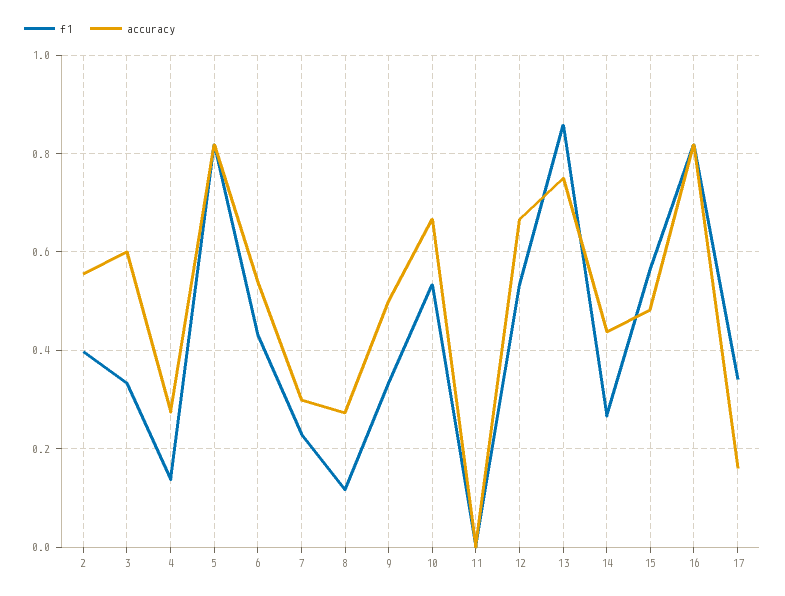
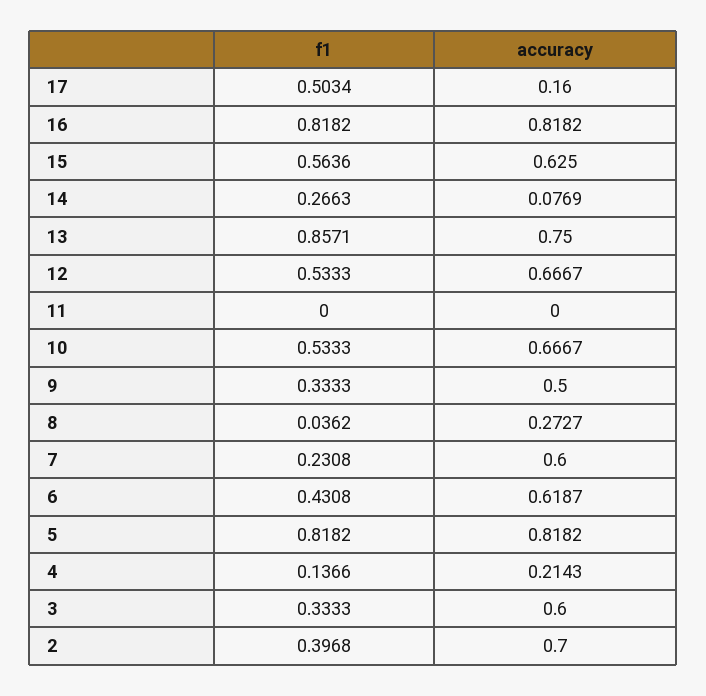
  {
    "f1": {
      "2": 0.3968,
      "3": 0.3333,
      "4": 0.1366,
      "5": 0.8182,
      "6": 0.4308,
      "7": 0.2308,
-     "8": 0.12,
+     "8": 0.0362,
      "9": 0.3333,
      "10": 0.5333,
      "11": 0,
      "12": 0.5333,
      "13": 0.8571,
      "14": 0.2663,
      "15": 0.5636,
      "16": 0.8182,
-     "17": 0.34
+     "17": 0.5034
    },
    "accuracy": {
-     "2": 0.56,
+     "2": 0.7,
      "3": 0.6,
-     "4": 0.28,
+     "4": 0.2143,
      "5": 0.8182,
-     "6": 0.54,
+     "6": 0.6187,
-     "7": 0.3,
+     "7": 0.6,
      "8": 0.2727,
      "9": 0.5,
      "10": 0.6667,
      "11": 0,
      "12": 0.6667,
      "13": 0.75,
-     "14": 0.44,
+     "14": 0.0769,
-     "15": 0.48,
+     "15": 0.625,
      "16": 0.8182,
      "17": 0.16
    }
  }

